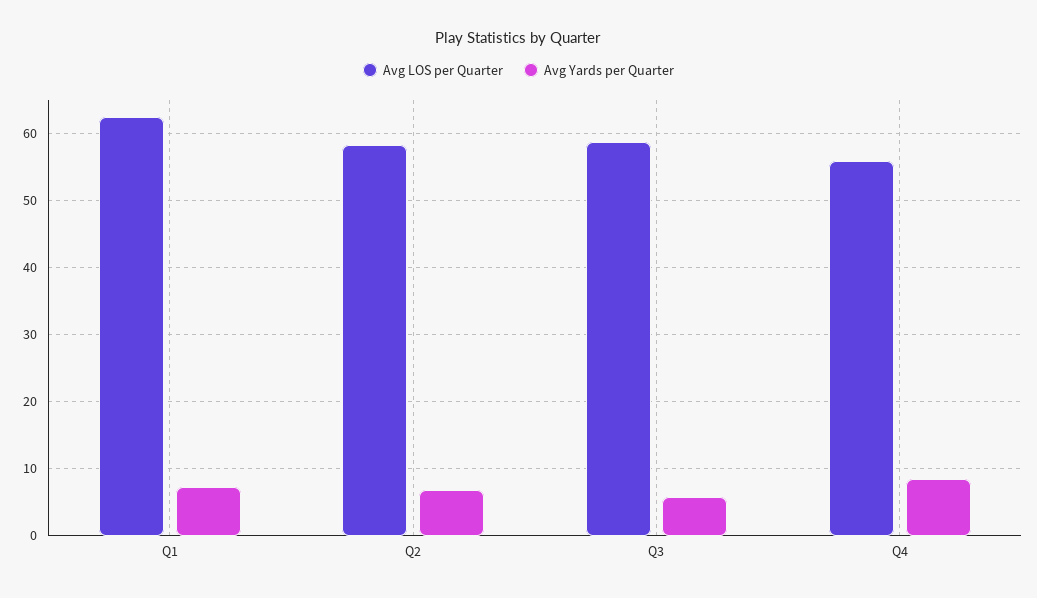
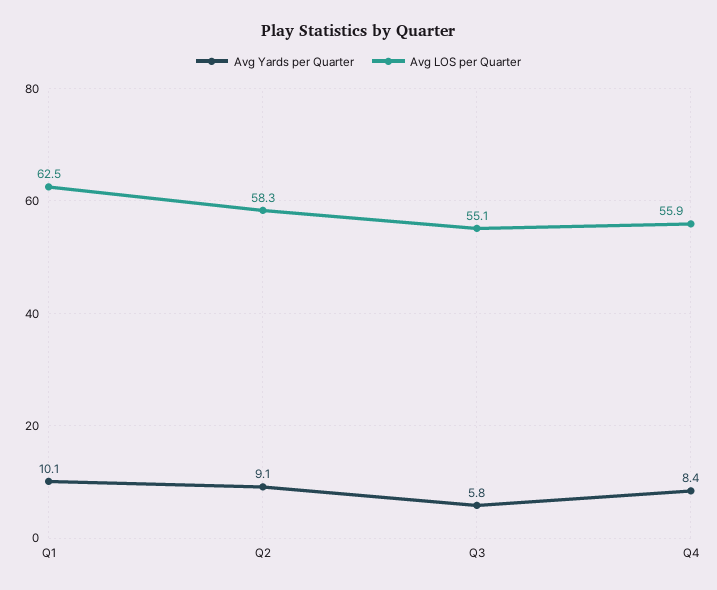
  {
    "Avg LOS per Quarter": {
      "Q1": 62.5,
      "Q2": 58.3,
-     "Q3": 59,
+     "Q3": 55.1,
      "Q4": 55.9
    },
    "Avg Yards per Quarter": {
-     "Q1": 7,
+     "Q1": 10.1,
-     "Q2": 7,
+     "Q2": 9.1,
      "Q3": 5.8,
      "Q4": 8.4
    }
  }

